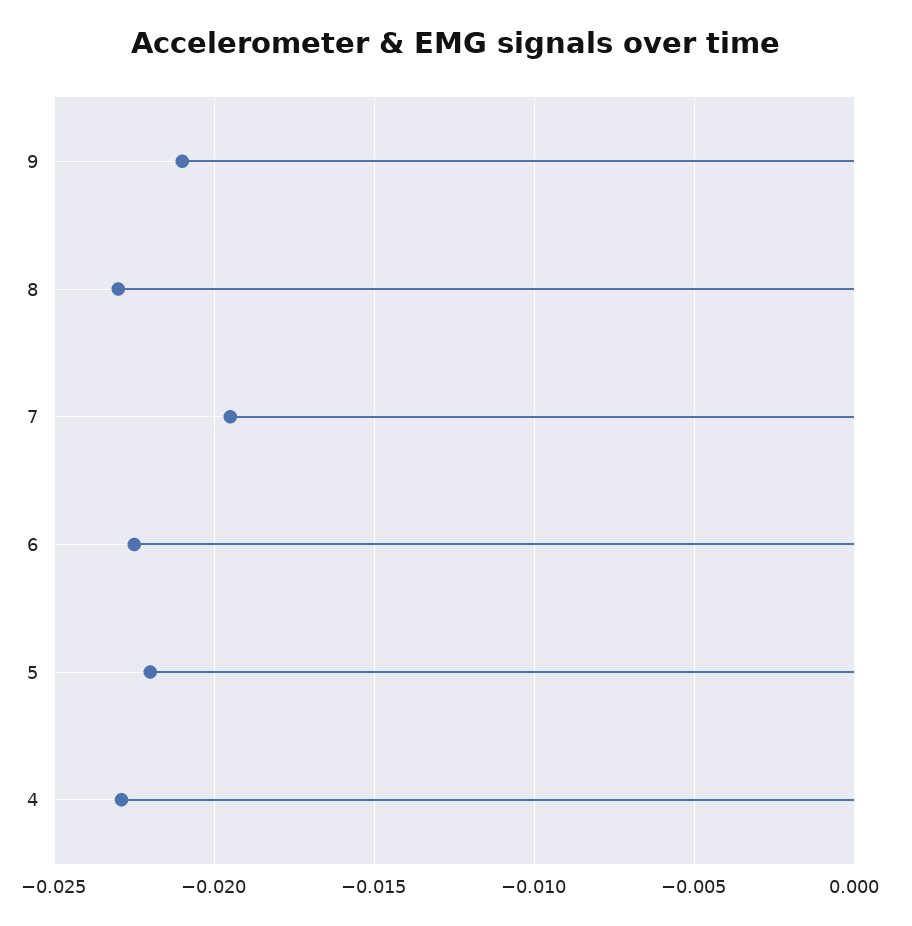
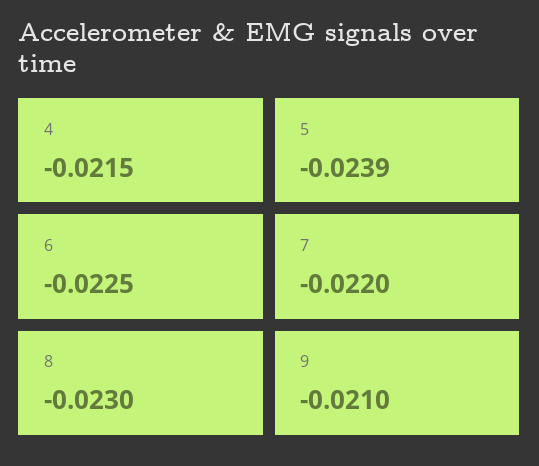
  {
    "9": -0.021,
    "8": -0.023,
-   "7": -0.0195,
+   "7": -0.022,
    "6": -0.0225,
-   "5": -0.022,
+   "5": -0.0239,
-   "4": -0.023
+   "4": -0.0215
  }

